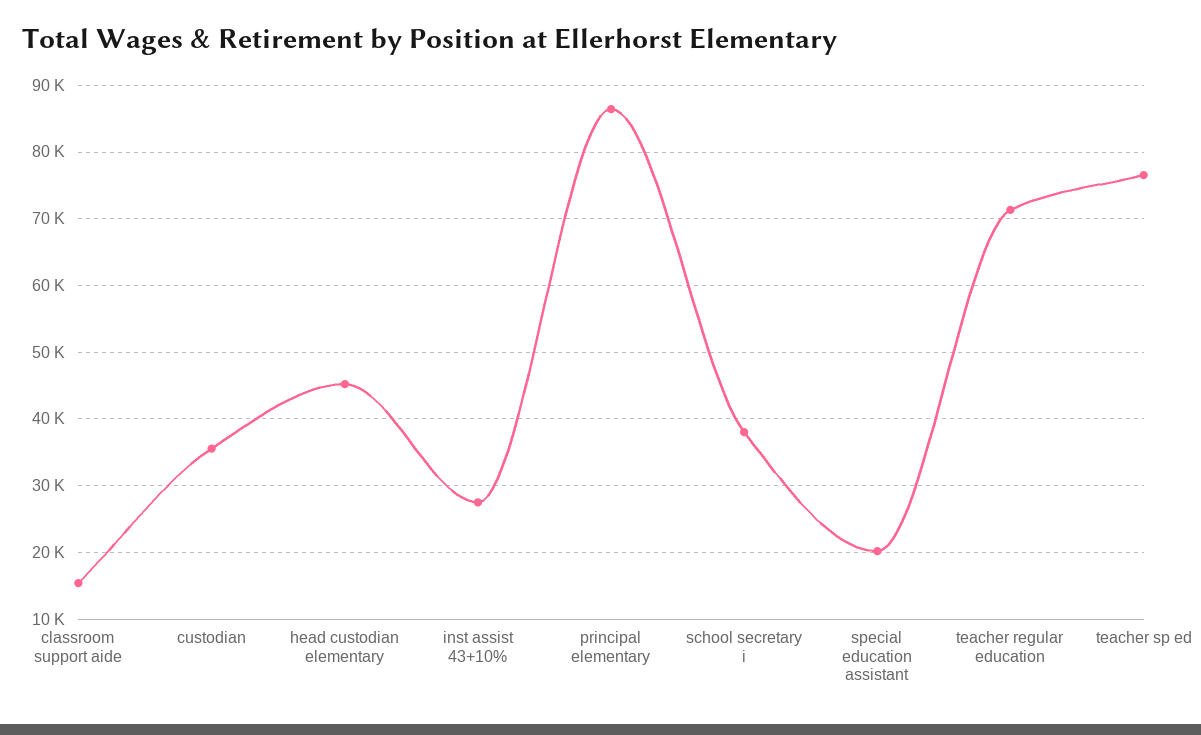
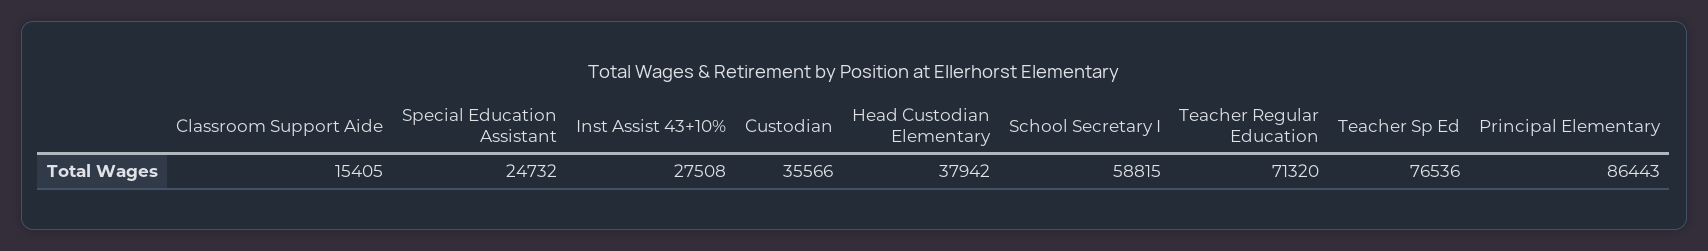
  {
    "classroom support aide": 15405,
    "custodian": 35566,
-   "head custodian elementary": 45000,
+   "head custodian elementary": 37942,
    "inst assist 43+10%": 27508,
    "principal elementary": 86443,
-   "school secretary i": 38000,
+   "school secretary i": 58815,
-   "special education assistant": 20000,
+   "special education assistant": 24732,
    "teacher regular education": 71320,
    "teacher sp ed": 76536
  }

